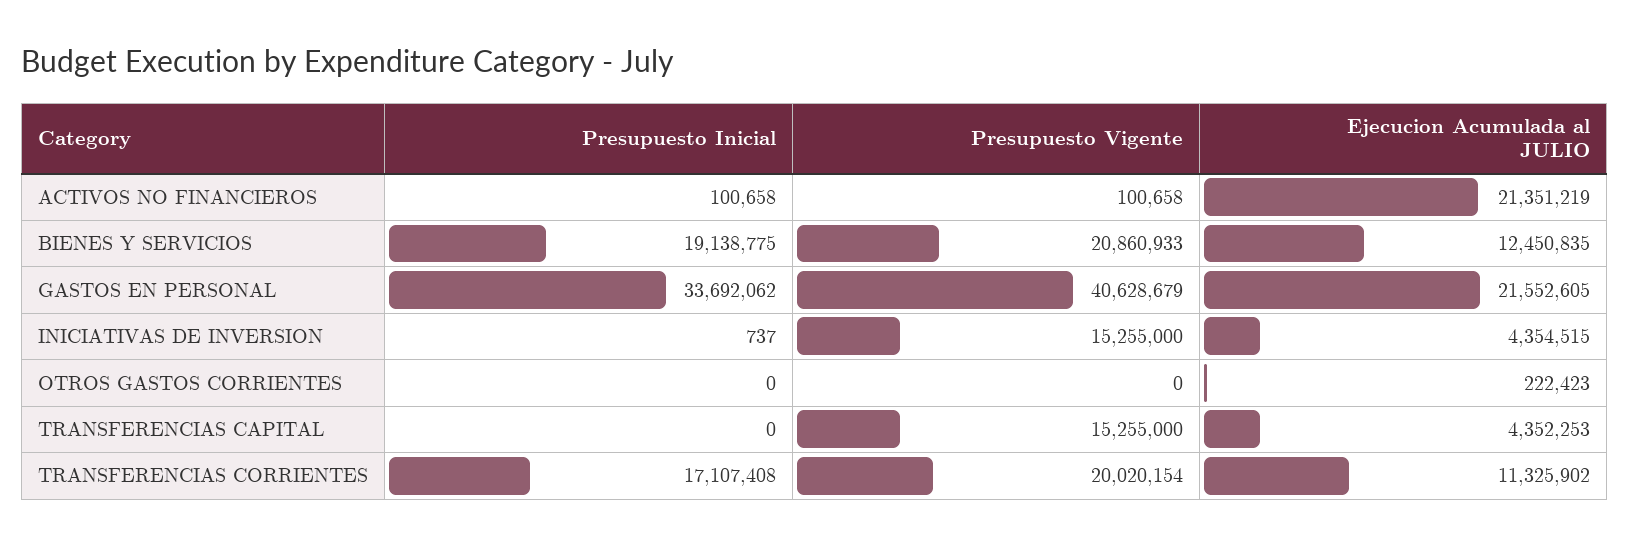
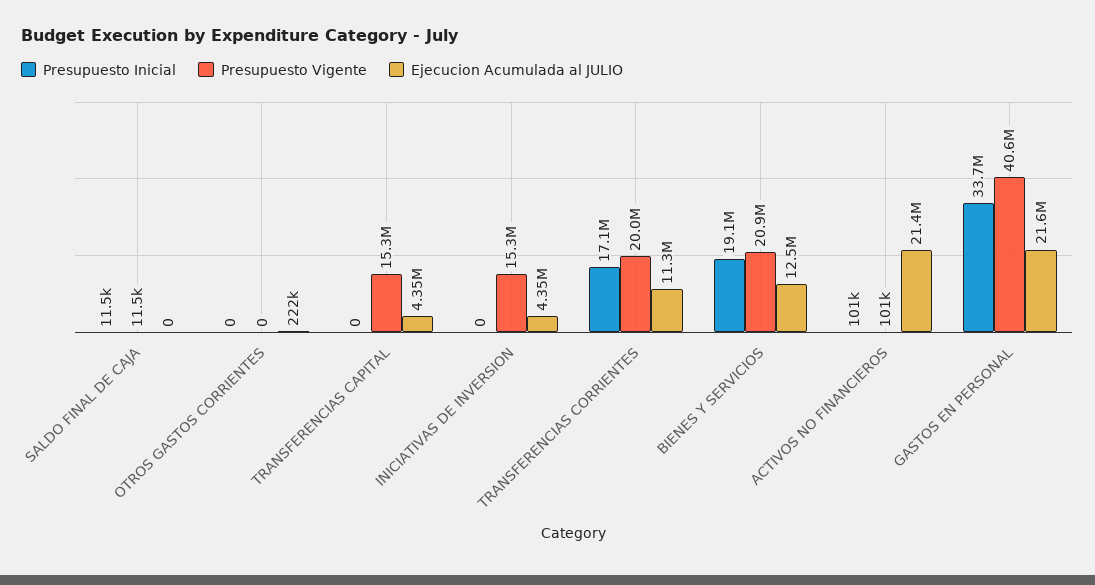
  {
    "Presupuesto Inicial": {
      "ACTIVOS NO FINANCIEROS": 100658,
      "BIENES Y SERVICIOS": 19138775,
      "GASTOS EN PERSONAL": 33692062,
-     "INICIATIVAS DE INVERSION": 737,
+     "INICIATIVAS DE INVERSION": 0,
      "OTROS GASTOS CORRIENTES": 0,
      "TRANSFERENCIAS CAPITAL": 0,
-     "TRANSFERENCIAS CORRIENTES": 17107408
+     "TRANSFERENCIAS CORRIENTES": 17107408,
+     "SALDO FINAL DE CAJA": 11500
    },
    "Presupuesto Vigente": {
      "ACTIVOS NO FINANCIEROS": 100658,
      "BIENES Y SERVICIOS": 20860933,
      "GASTOS EN PERSONAL": 40628679,
      "INICIATIVAS DE INVERSION": 15255000,
      "OTROS GASTOS CORRIENTES": 0,
      "TRANSFERENCIAS CAPITAL": 15255000,
-     "TRANSFERENCIAS CORRIENTES": 20020154
+     "TRANSFERENCIAS CORRIENTES": 20020154,
+     "SALDO FINAL DE CAJA": 11500
    },
    "Ejecucion Acumulada al JULIO": {
      "ACTIVOS NO FINANCIEROS": 21351219,
      "BIENES Y SERVICIOS": 12450835,
      "GASTOS EN PERSONAL": 21552605,
      "INICIATIVAS DE INVERSION": 4354515,
      "OTROS GASTOS CORRIENTES": 222423,
      "TRANSFERENCIAS CAPITAL": 4352253,
-     "TRANSFERENCIAS CORRIENTES": 11325902
+     "TRANSFERENCIAS CORRIENTES": 11325902,
+     "SALDO FINAL DE CAJA": 0
    }
  }

